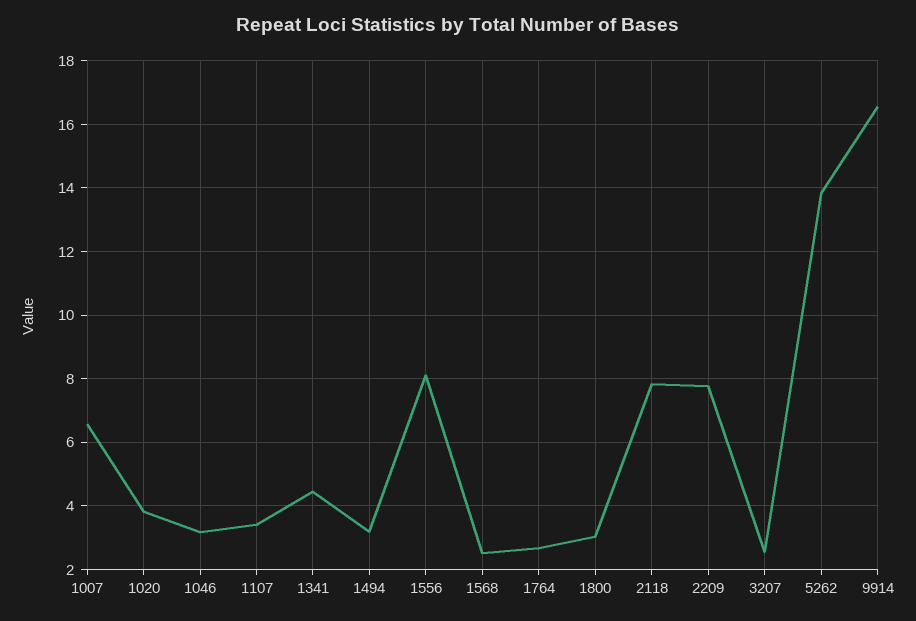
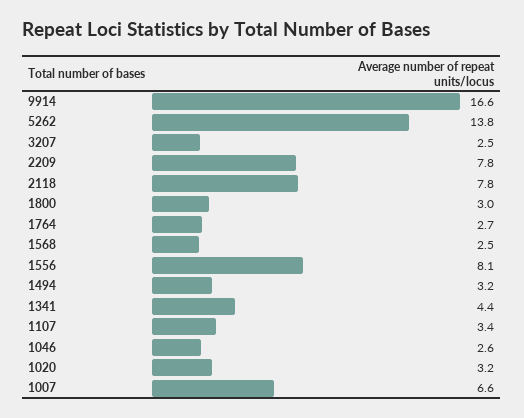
  {
    "1007": 6.6,
-   "1020": 3.8,
+   "1020": 3.2,
-   "1046": 3.2,
+   "1046": 2.6,
    "1107": 3.4,
    "1341": 4.4,
    "1494": 3.2,
    "1556": 8.1,
    "1568": 2.5,
    "1764": 2.7,
    "1800": 3,
    "2118": 7.8,
    "2209": 7.8,
    "3207": 2.5,
    "5262": 13.8,
    "9914": 16.6
  }

